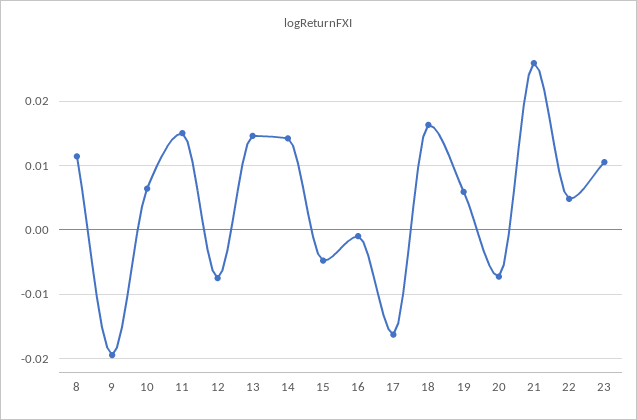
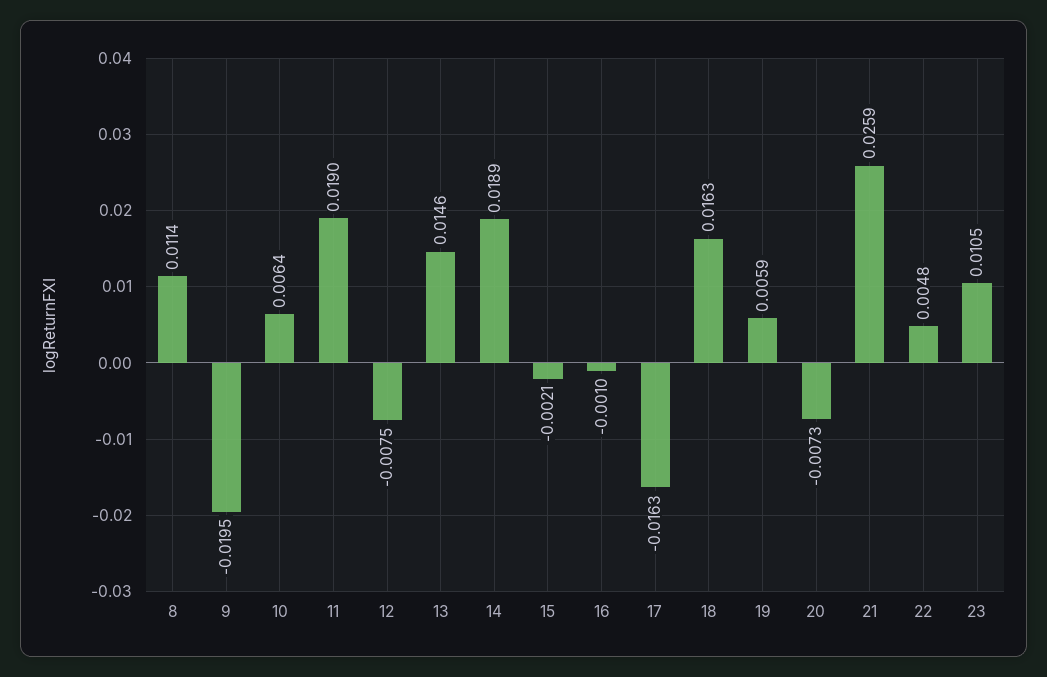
  {
    "8": 0.0114,
    "9": -0.0195,
    "10": 0.0064,
-   "11": 0.015,
+   "11": 0.019,
    "12": -0.0075,
    "13": 0.0146,
-   "14": 0.014,
+   "14": 0.0189,
-   "15": -0.005,
+   "15": -0.0021,
    "16": -0.001,
    "17": -0.0163,
    "18": 0.0163,
    "19": 0.0059,
    "20": -0.0073,
    "21": 0.0259,
    "22": 0.0048,
    "23": 0.0105
  }

